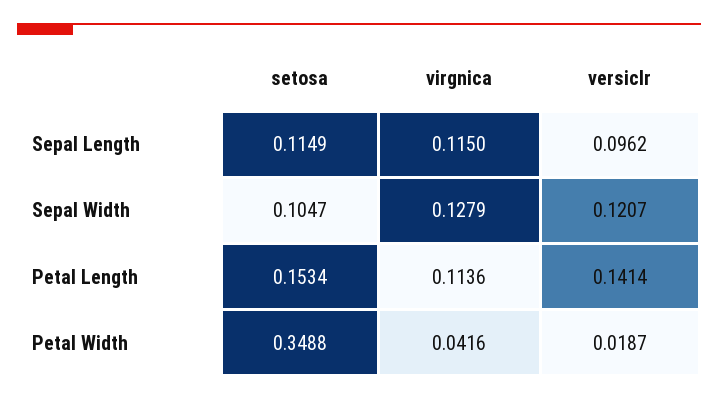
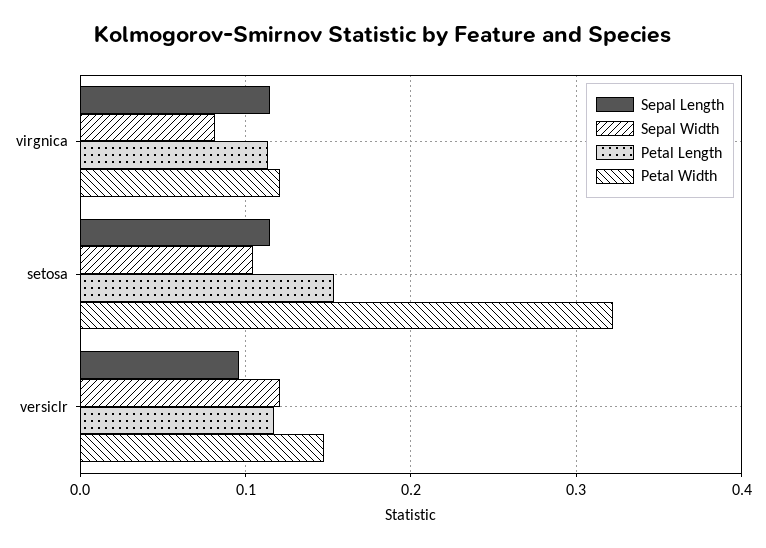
  {
    "Sepal Length": {
      "setosa": 0.1149,
      "virgnica": 0.115,
      "versiclr": 0.0962
    },
    "Sepal Width": {
      "setosa": 0.1047,
-     "virgnica": 0.1279,
+     "virgnica": 0.08,
      "versiclr": 0.1207
    },
    "Petal Length": {
      "setosa": 0.1534,
      "virgnica": 0.1136,
-     "versiclr": 0.1414
+     "versiclr": 0.12
    },
    "Petal Width": {
-     "setosa": 0.3488,
+     "setosa": 0.32,
-     "virgnica": 0.0416,
+     "virgnica": 0.12,
-     "versiclr": 0.0187
+     "versiclr": 0.15
    }
  }

